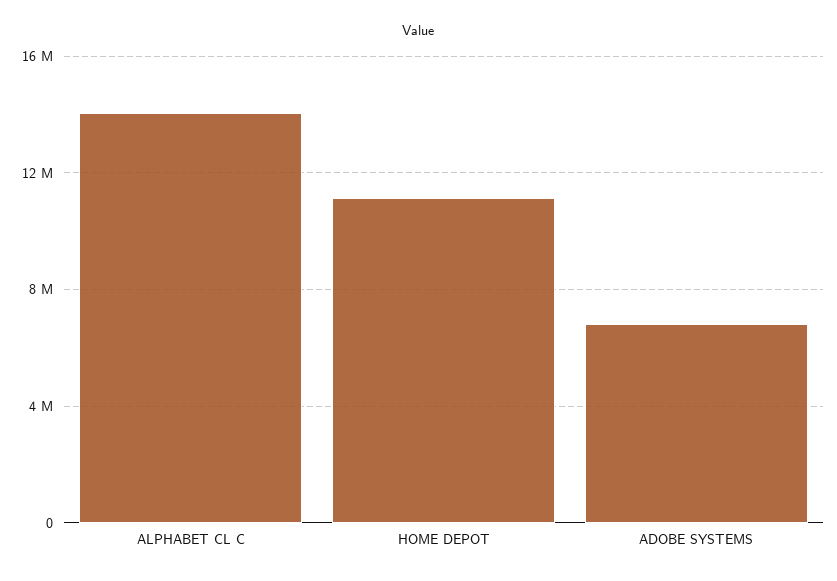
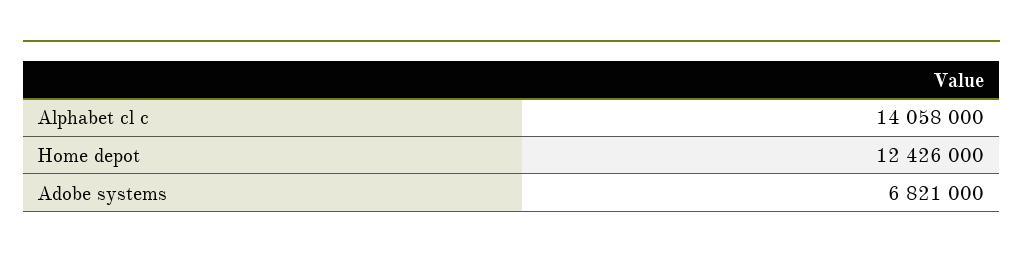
  {
    "ALPHABET CL C": 14058000,
-   "HOME DEPOT": 11000000,
+   "HOME DEPOT": 12426000,
    "ADOBE SYSTEMS": 6821000
  }

